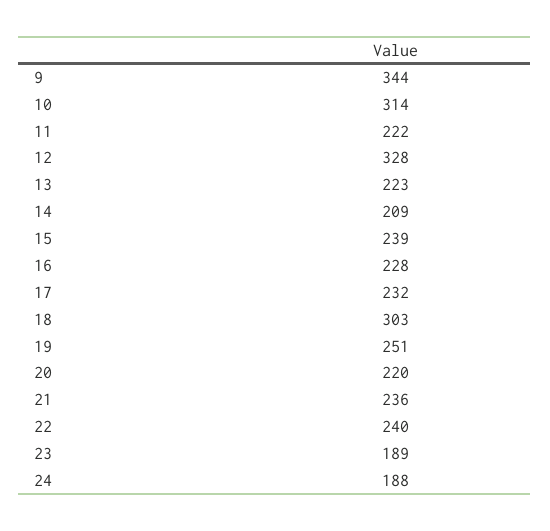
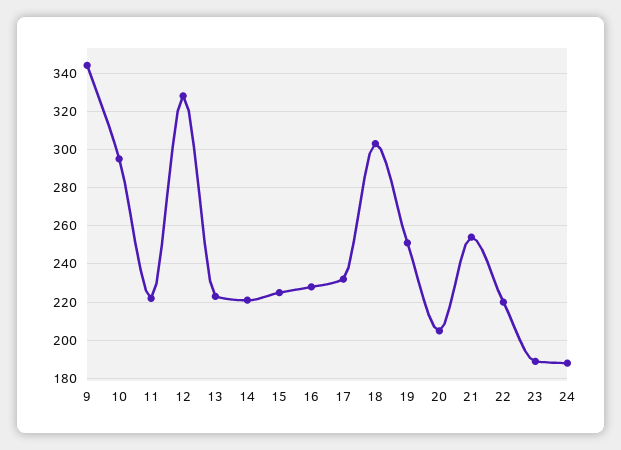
  {
    "9": 344,
-   "10": 314,
+   "10": 295,
    "11": 222,
    "12": 328,
    "13": 223,
-   "14": 209,
+   "14": 220,
-   "15": 239,
+   "15": 225,
    "16": 228,
    "17": 232,
    "18": 303,
    "19": 251,
-   "20": 220,
+   "20": 205,
-   "21": 236,
+   "21": 255,
-   "22": 240,
+   "22": 220,
    "23": 189,
    "24": 188
  }

